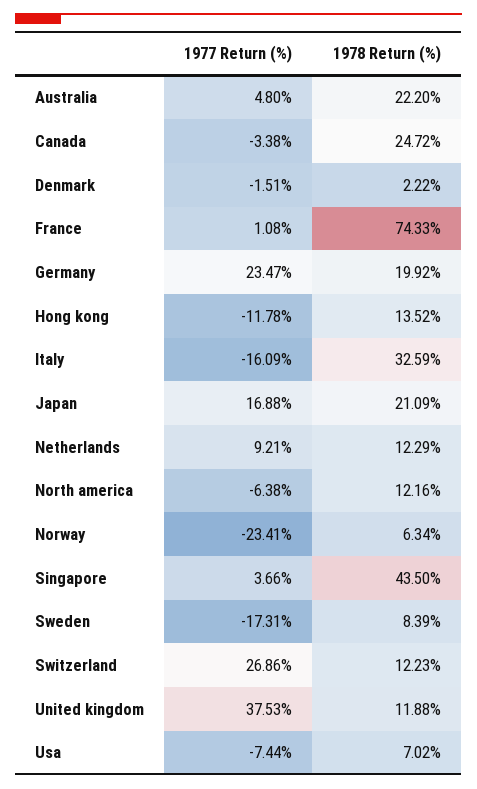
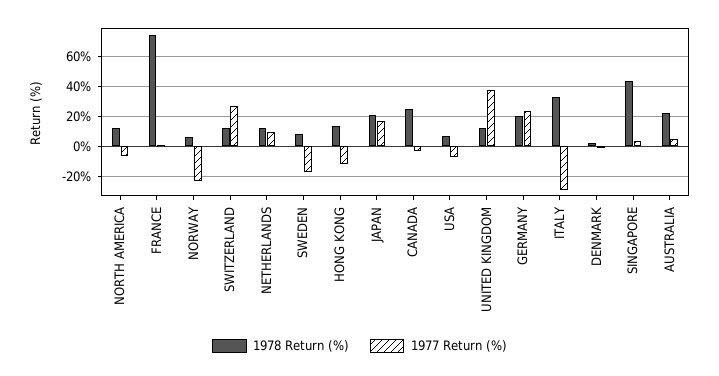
  {
    "1977 Return (%)": {
      "Australia": 4.8,
      "Canada": -3.38,
      "Denmark": -1.51,
      "France": 1.08,
      "Germany": 23.47,
      "Hong kong": -11.78,
-     "Italy": -16.09,
+     "Italy": -30,
      "Japan": 16.88,
      "Netherlands": 9.21,
      "North america": -6.38,
      "Norway": -23.41,
      "Singapore": 3.66,
      "Sweden": -17.31,
      "Switzerland": 26.86,
      "United kingdom": 37.53,
      "Usa": -7.44
    },
    "1978 Return (%)": {
      "Australia": 22.2,
      "Canada": 24.72,
      "Denmark": 2.22,
      "France": 74.33,
      "Germany": 19.92,
      "Hong kong": 13.52,
      "Italy": 32.59,
      "Japan": 21.09,
      "Netherlands": 12.29,
      "North america": 12.16,
      "Norway": 6.34,
      "Singapore": 43.5,
      "Sweden": 8.39,
      "Switzerland": 12.23,
      "United kingdom": 11.88,
      "Usa": 7.02
    }
  }

